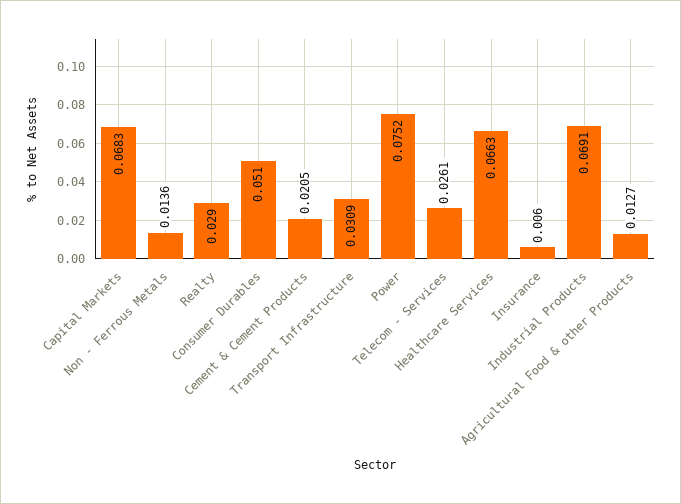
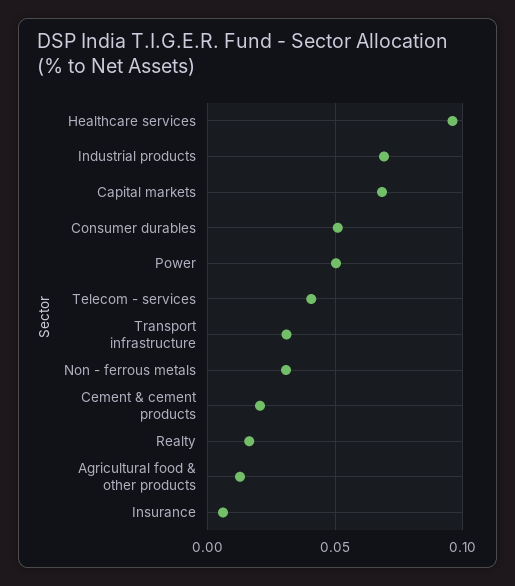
  {
    "Capital Markets": 0.0683,
-   "Non - Ferrous Metals": 0.0136,
+   "Non - Ferrous Metals": 0.03,
-   "Realty": 0.029,
+   "Realty": 0.015,
    "Consumer Durables": 0.051,
    "Cement & Cement Products": 0.0205,
    "Transport Infrastructure": 0.0309,
-   "Power": 0.0752,
+   "Power": 0.05,
-   "Telecom - Services": 0.0261,
+   "Telecom - Services": 0.04,
-   "Healthcare Services": 0.0663,
+   "Healthcare Services": 0.095,
    "Insurance": 0.006,
    "Industrial Products": 0.0691,
    "Agricultural Food & other Products": 0.0127
  }

